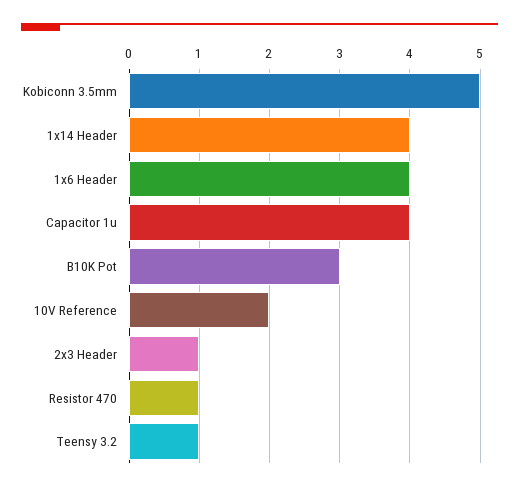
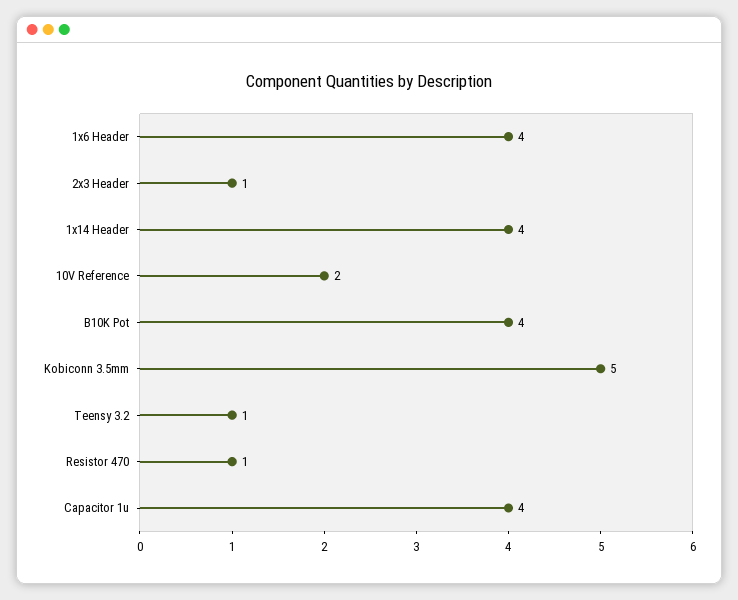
  {
    "Kobiconn 3.5mm": 5,
    "1x14 Header": 4,
    "1x6 Header": 4,
    "Capacitor 1u": 4,
-   "B10K Pot": 3,
+   "B10K Pot": 4,
    "10V Reference": 2,
    "2x3 Header": 1,
    "Resistor 470": 1,
    "Teensy 3.2": 1
  }

